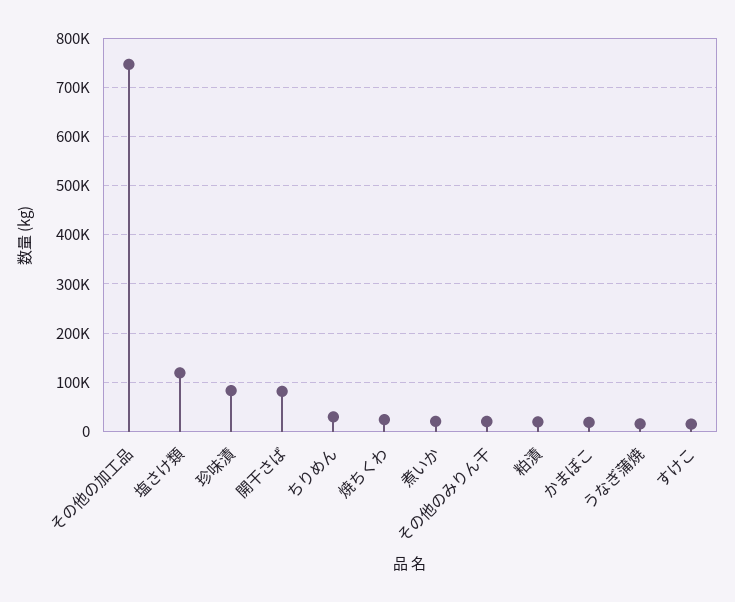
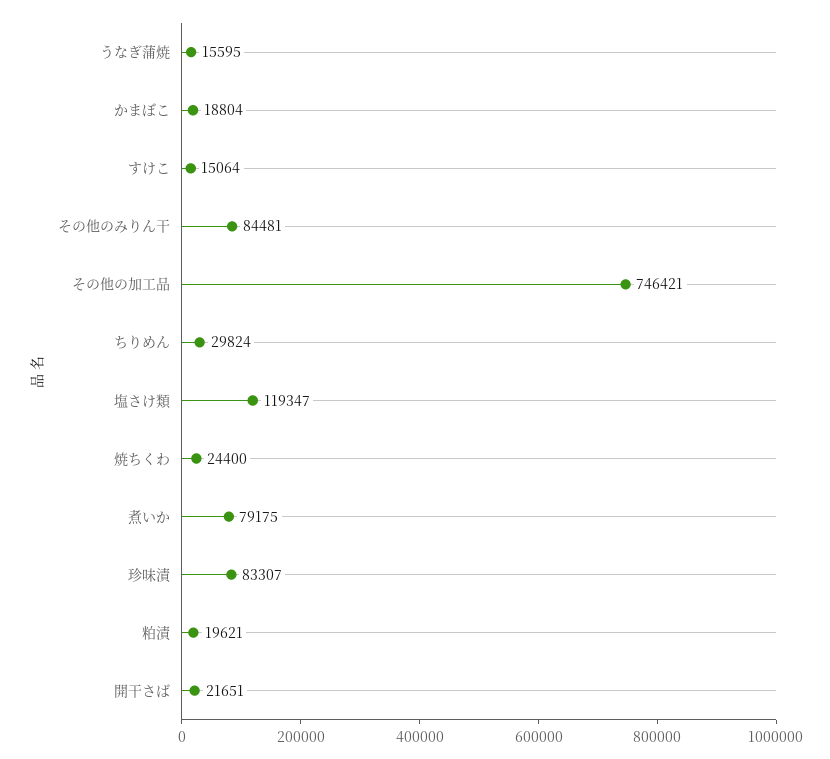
  {
    "その他の加工品": 746421,
    "塩さけ類": 119347,
    "珍味漬": 83307,
-   "開干さば": 80000,
+   "開干さば": 21651,
    "ちりめん": 29824,
    "焼ちくわ": 24400,
-   "煮いか": 20000,
+   "煮いか": 79175,
-   "その他のみりん干": 20000,
+   "その他のみりん干": 84481,
    "粕漬": 19621,
    "かまぼこ": 18804,
    "うなぎ蒲焼": 15595,
    "すけこ": 15064
  }

